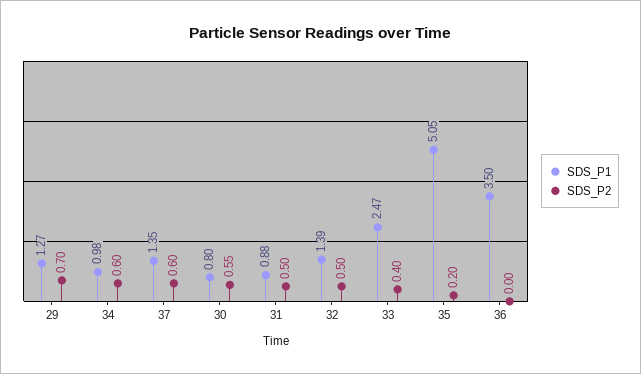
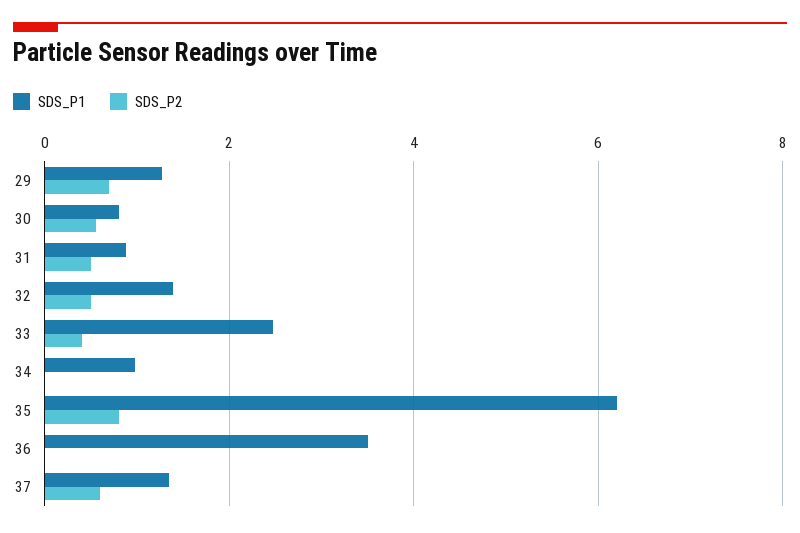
  {
    "SDS_P1": {
      "29": 1.27,
      "34": 0.98,
      "37": 1.35,
      "30": 0.8,
      "31": 0.88,
      "32": 1.39,
      "33": 2.47,
-     "35": 5.05,
+     "35": 6.2,
      "36": 3.5
    },
    "SDS_P2": {
      "29": 0.7,
-     "34": 0.6,
+     "34": 0,
      "37": 0.6,
      "30": 0.55,
      "31": 0.5,
      "32": 0.5,
      "33": 0.4,
-     "35": 0.2,
+     "35": 0.8,
      "36": 0
    }
  }

